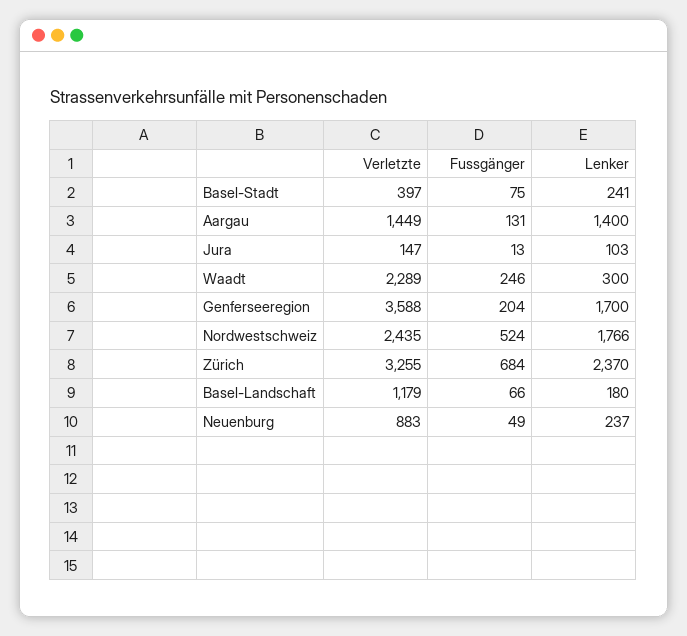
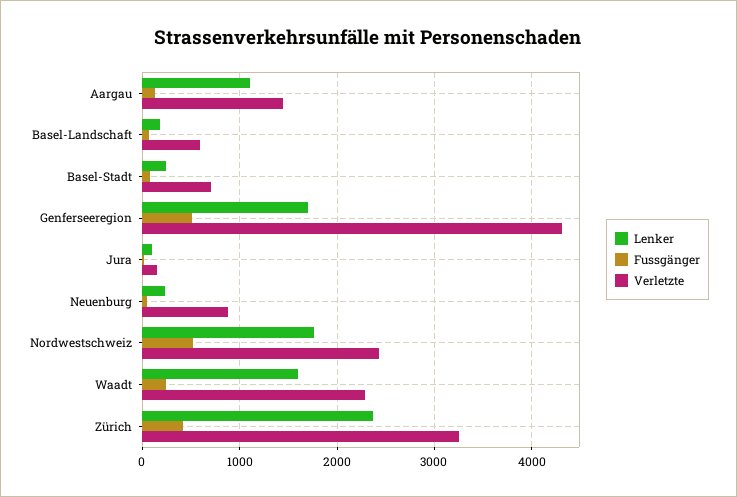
  {
    "Verletzte": {
-     "Basel-Stadt": 397,
+     "Basel-Stadt": 700,
      "Aargau": 1449,
      "Jura": 147,
      "Waadt": 2289,
-     "Genferseeregion": 3588,
+     "Genferseeregion": 4300,
      "Nordwestschweiz": 2435,
      "Zürich": 3255,
-     "Basel-Landschaft": 1179,
+     "Basel-Landschaft": 600,
      "Neuenburg": 883
    },
    "Fussgänger": {
      "Basel-Stadt": 75,
      "Aargau": 131,
      "Jura": 13,
      "Waadt": 246,
-     "Genferseeregion": 204,
+     "Genferseeregion": 500,
      "Nordwestschweiz": 524,
-     "Zürich": 684,
+     "Zürich": 400,
      "Basel-Landschaft": 66,
      "Neuenburg": 49
    },
    "Lenker": {
      "Basel-Stadt": 241,
-     "Aargau": 1400,
+     "Aargau": 1100,
      "Jura": 103,
-     "Waadt": 300,
+     "Waadt": 1600,
      "Genferseeregion": 1700,
      "Nordwestschweiz": 1766,
      "Zürich": 2370,
      "Basel-Landschaft": 180,
      "Neuenburg": 237
    }
  }

